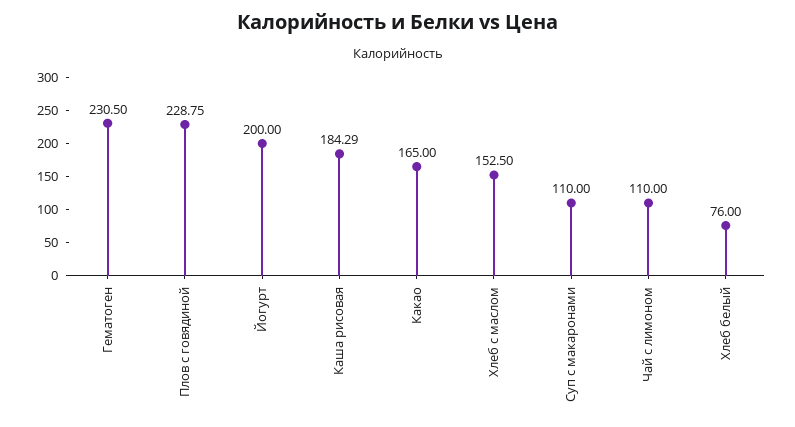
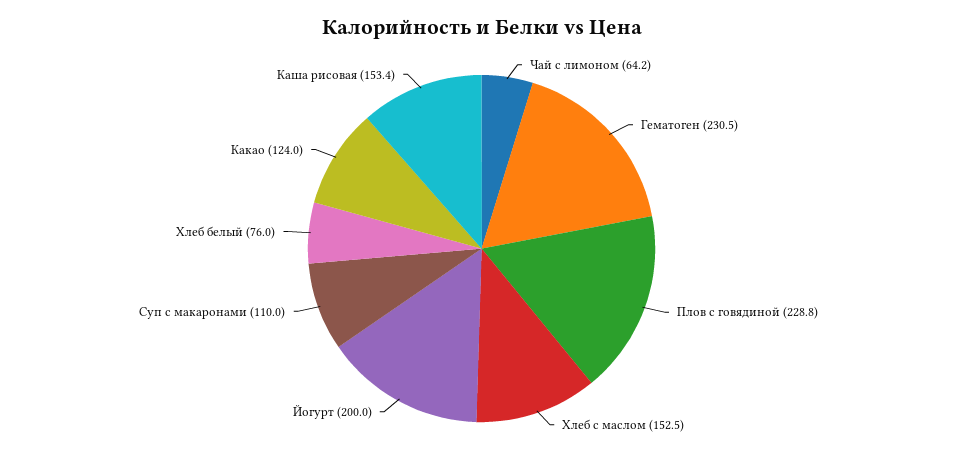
  {
    "Гематоген": 230.5,
    "Плов с говядиной": 228.75,
    "Йогурт": 200,
-   "Каша рисовая": 184.29,
+   "Каша рисовая": 153.4,
-   "Какао": 165,
+   "Какао": 124,
    "Хлеб с маслом": 152.5,
    "Суп с макаронами": 110,
-   "Чай с лимоном": 110,
+   "Чай с лимоном": 64.2,
    "Хлеб белый": 76
  }

